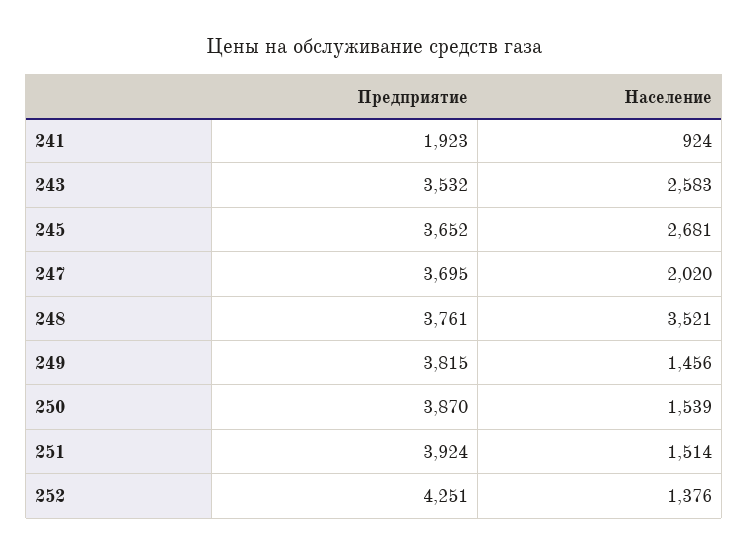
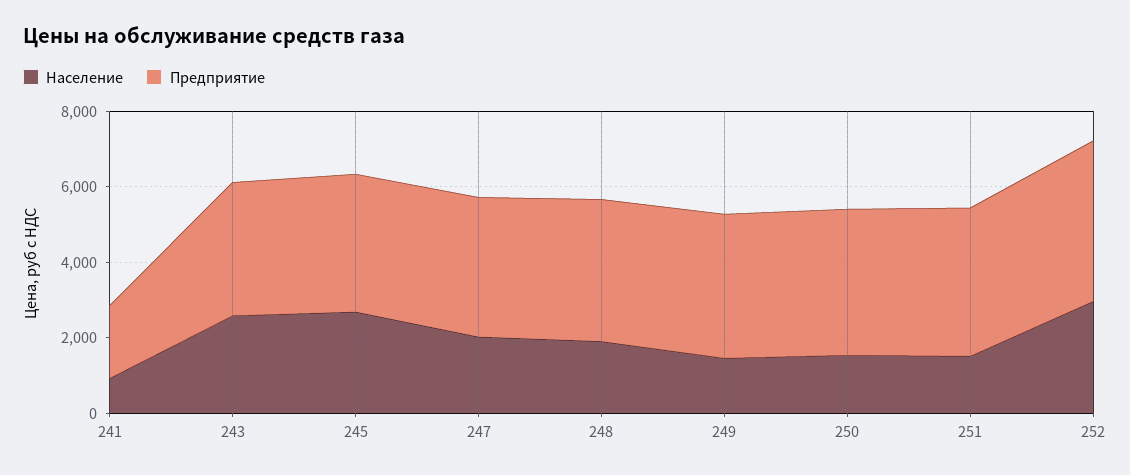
  {
    "Предприятие": {
      "241": 1923,
      "243": 3532,
      "245": 3652,
      "247": 3695,
      "248": 3761,
      "249": 3815,
      "250": 3870,
      "251": 3924,
      "252": 4251
    },
    "Население": {
      "241": 924,
      "243": 2583,
      "245": 2681,
      "247": 2020,
-     "248": 3521,
+     "248": 2000,
      "249": 1456,
      "250": 1539,
      "251": 1514,
-     "252": 1376
+     "252": 3000
    }
  }

